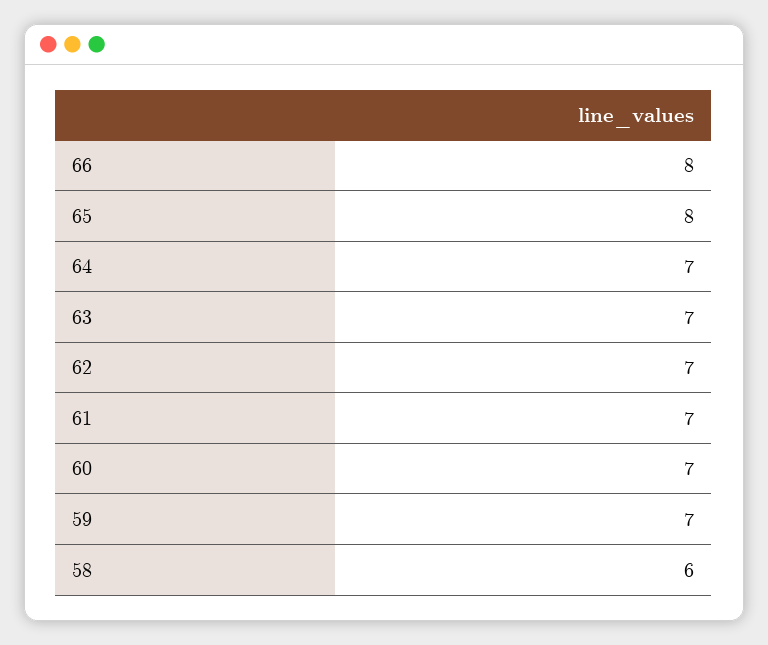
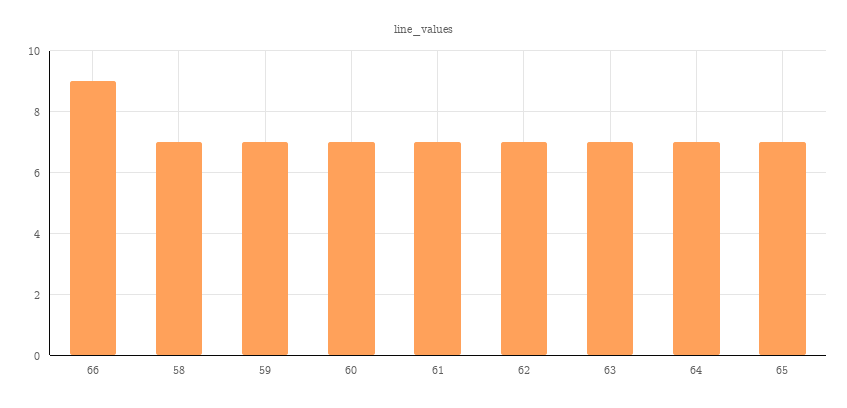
  {
-   "66": 8,
+   "66": 9,
-   "65": 8,
+   "65": 7,
    "64": 7,
    "63": 7,
    "62": 7,
    "61": 7,
    "60": 7,
    "59": 7,
-   "58": 6
+   "58": 7
  }

